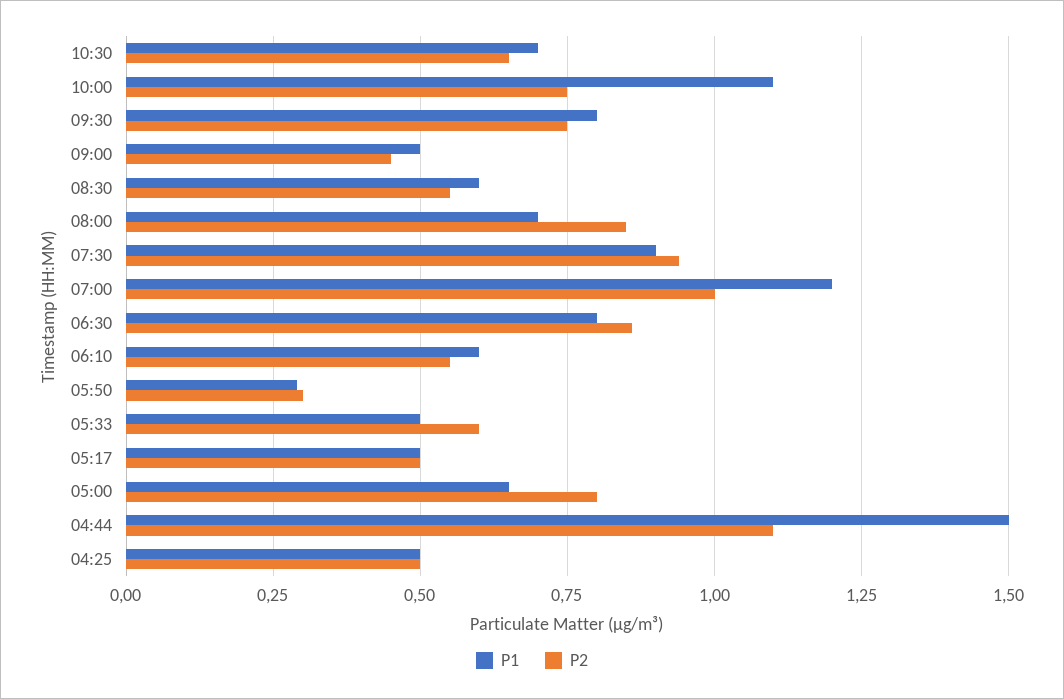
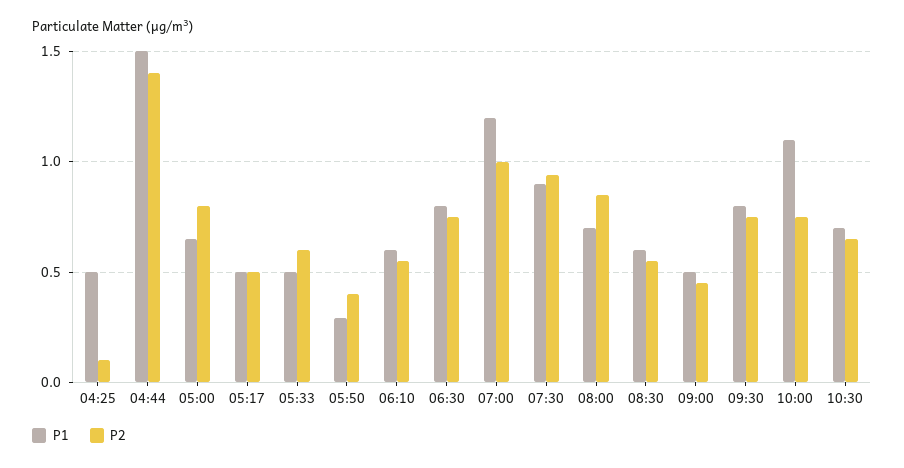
  {
    "P1": {
      "10:30": 0.7,
      "10:00": 1.1,
      "09:30": 0.8,
      "09:00": 0.5,
      "08:30": 0.6,
      "08:00": 0.7,
      "07:30": 0.9,
      "07:00": 1.2,
      "06:30": 0.8,
      "06:10": 0.6,
      "05:50": 0.3,
      "05:33": 0.5,
      "05:17": 0.5,
      "05:00": 0.65,
      "04:44": 1.5,
      "04:25": 0.5
    },
    "P2": {
      "10:30": 0.65,
      "10:00": 0.75,
      "09:30": 0.75,
      "09:00": 0.45,
      "08:30": 0.55,
      "08:00": 0.85,
      "07:30": 0.95,
      "07:00": 1,
-     "06:30": 0.85,
+     "06:30": 0.75,
      "06:10": 0.55,
-     "05:50": 0.3,
+     "05:50": 0.4,
      "05:33": 0.6,
      "05:17": 0.5,
      "05:00": 0.8,
-     "04:44": 1.1,
+     "04:44": 1.4,
-     "04:25": 0.5
+     "04:25": 0.1
    }
  }

